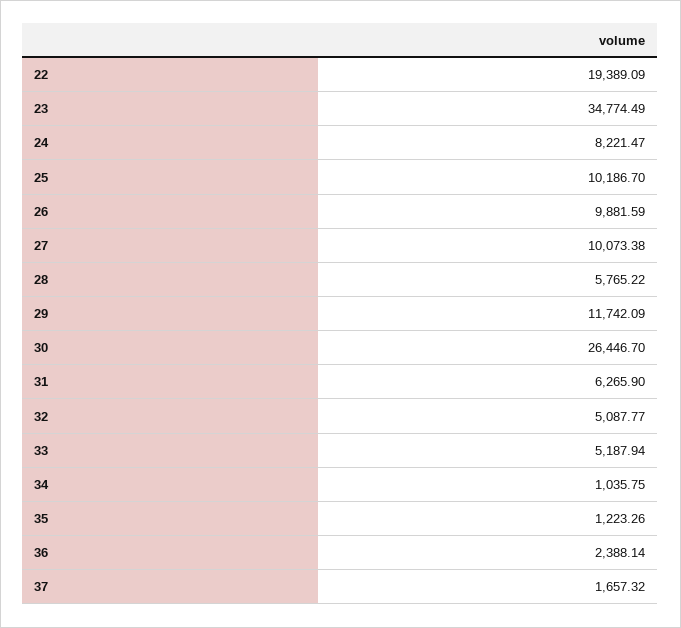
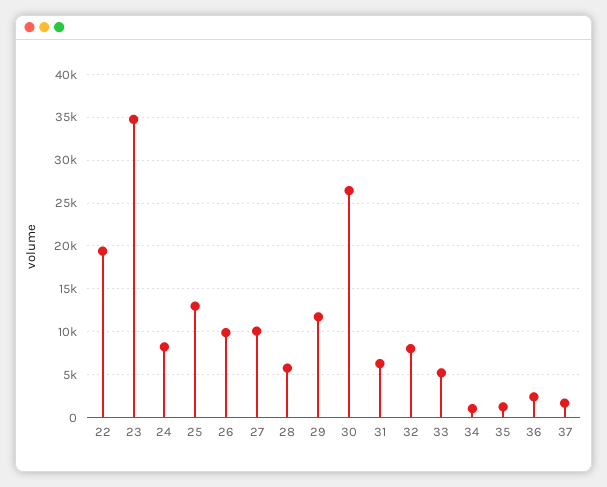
  {
    "22": 19389.09,
    "23": 34774.49,
    "24": 8221.47,
-   "25": 10186.7,
+   "25": 13000,
    "26": 9881.59,
    "27": 10073.38,
    "28": 5765.22,
    "29": 11742.09,
    "30": 26446.7,
    "31": 6265.9,
-   "32": 5087.77,
+   "32": 8000,
    "33": 5187.94,
    "34": 1035.75,
    "35": 1223.26,
    "36": 2388.14,
    "37": 1657.32
  }

